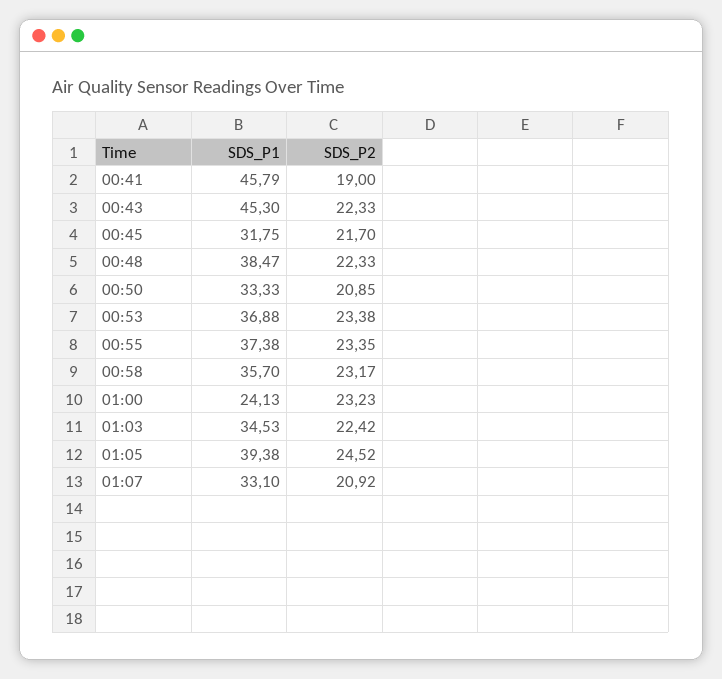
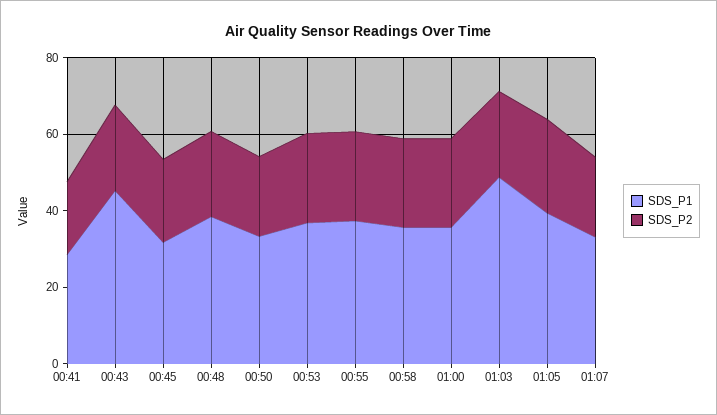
  {
    "SDS_P1": {
-     "00:41": 45.79,
+     "00:41": 30,
      "00:43": 45.3,
      "00:45": 31.75,
      "00:48": 38.47,
      "00:50": 33.33,
      "00:53": 36.88,
      "00:55": 37.38,
      "00:58": 35.7,
-     "01:00": 24.13,
+     "01:00": 35,
-     "01:03": 34.53,
+     "01:03": 50,
      "01:05": 39.38,
      "01:07": 33.1
    },
    "SDS_P2": {
      "00:41": 19,
      "00:43": 22.33,
      "00:45": 21.7,
      "00:48": 22.33,
      "00:50": 20.85,
      "00:53": 23.38,
      "00:55": 23.35,
      "00:58": 23.17,
      "01:00": 23.23,
      "01:03": 22.42,
      "01:05": 24.52,
      "01:07": 20.92
    }
  }

